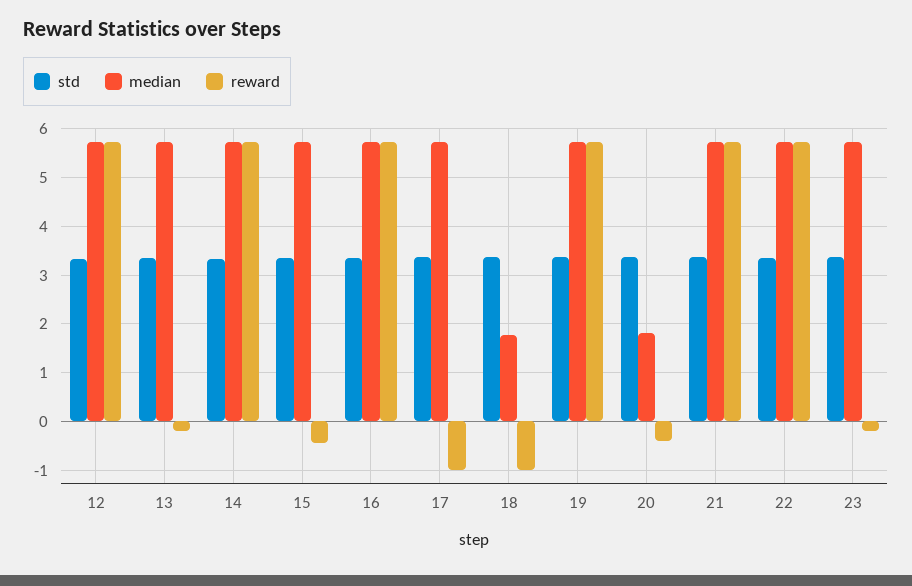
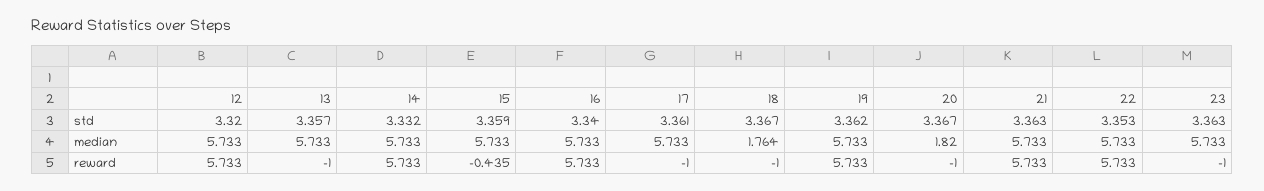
  {
    "std": {
      "12": 3.32,
      "13": 3.357,
      "14": 3.332,
      "15": 3.359,
      "16": 3.34,
      "17": 3.361,
      "18": 3.367,
      "19": 3.362,
      "20": 3.367,
      "21": 3.363,
      "22": 3.353,
      "23": 3.363
    },
    "median": {
      "12": 5.733,
      "13": 5.733,
      "14": 5.733,
      "15": 5.733,
      "16": 5.733,
      "17": 5.733,
      "18": 1.764,
      "19": 5.733,
      "20": 1.82,
      "21": 5.733,
      "22": 5.733,
      "23": 5.733
    },
    "reward": {
      "12": 5.733,
-     "13": -0.2,
+     "13": -1,
      "14": 5.733,
      "15": -0.435,
      "16": 5.733,
      "17": -1,
      "18": -1,
      "19": 5.733,
-     "20": -0.4,
+     "20": -1,
      "21": 5.733,
      "22": 5.733,
-     "23": -0.2
+     "23": -1
    }
  }

